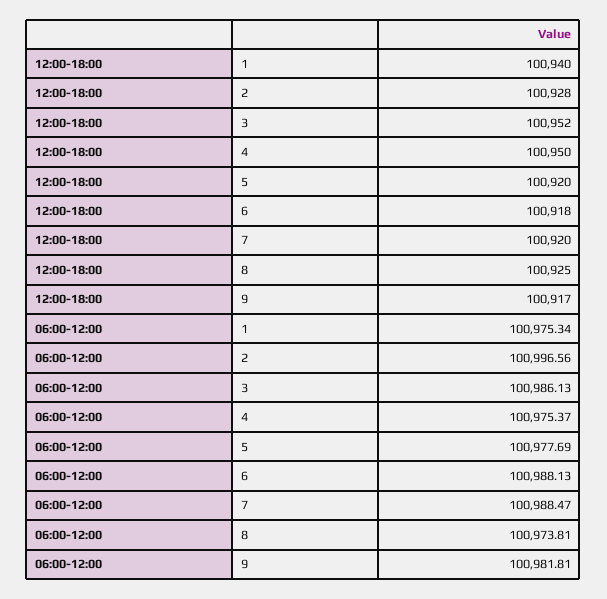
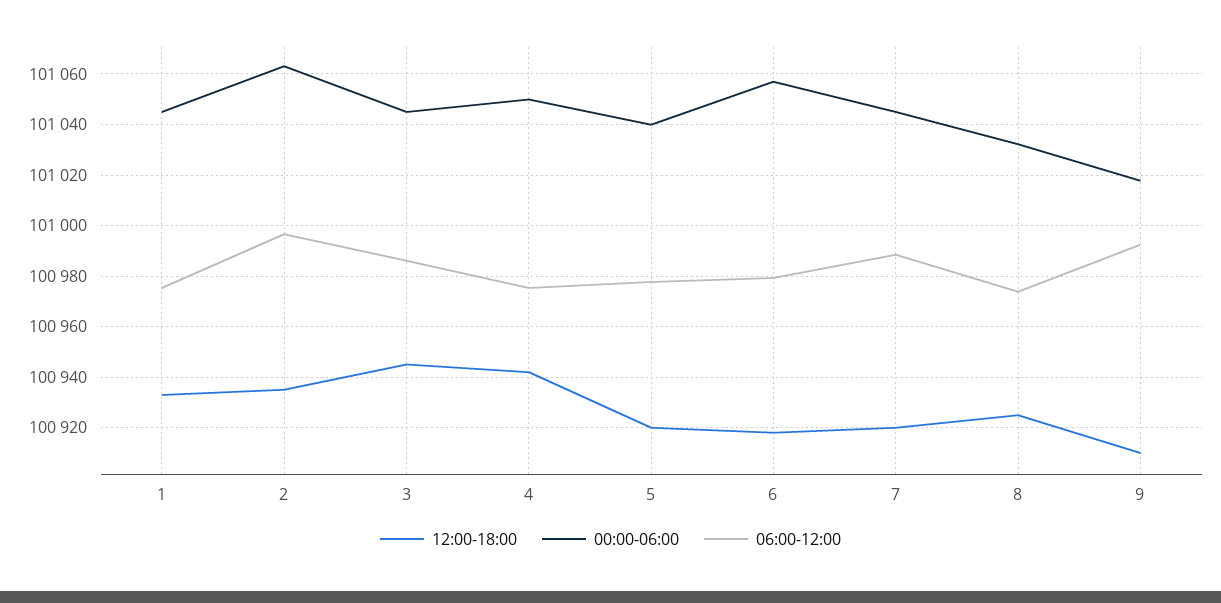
  {
    "12:00-18:00": {
-     "1": 100940,
+     "1": 100932.5,
-     "2": 100928,
+     "2": 100935,
-     "3": 100952,
+     "3": 100945,
-     "4": 100950,
+     "4": 100942.5,
      "5": 100920,
      "6": 100918,
      "7": 100920,
      "8": 100925,
-     "9": 100917
+     "9": 100910
    },
    "06:00-12:00": {
      "1": 100975.34,
      "2": 100996.56,
      "3": 100986.13,
      "4": 100975.37,
      "5": 100977.69,
-     "6": 100988.13,
+     "6": 100980,
      "7": 100988.47,
      "8": 100973.81,
-     "9": 100981.81
+     "9": 100992.5
-   }
+   },
+   "00:00-06:00": {
+     "1": 101045,
+     "2": 101062.5,
+     "3": 101045,
+     "4": 101050,
+     "5": 101040,
+     "6": 101057.5,
+     "7": 101045,
+     "8": 101032.5,
+     "9": 101017.5
+   }
  }

